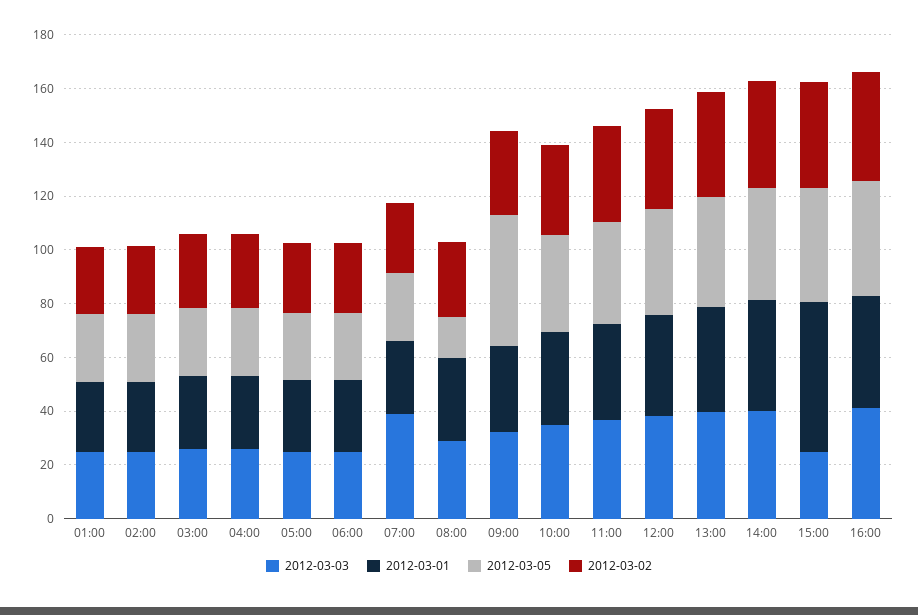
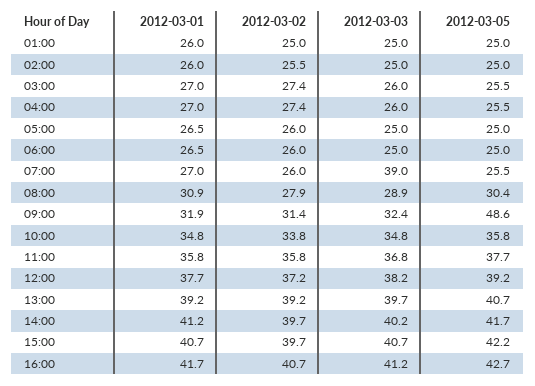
  {
    "2012-03-03": {
      "01:00": 25,
      "02:00": 25,
      "03:00": 26,
      "04:00": 26,
      "05:00": 25,
      "06:00": 25,
      "07:00": 39,
      "08:00": 28.9,
      "09:00": 32.4,
      "10:00": 34.8,
      "11:00": 36.8,
      "12:00": 38.2,
      "13:00": 39.7,
      "14:00": 40.2,
-     "15:00": 25,
+     "15:00": 40.7,
      "16:00": 41.2
    },
    "2012-03-01": {
      "01:00": 26,
      "02:00": 26,
      "03:00": 27,
      "04:00": 27,
      "05:00": 26.5,
      "06:00": 26.5,
      "07:00": 27,
      "08:00": 30.9,
      "09:00": 31.9,
      "10:00": 34.8,
      "11:00": 35.8,
      "12:00": 37.7,
      "13:00": 39.2,
      "14:00": 41.2,
-     "15:00": 55,
+     "15:00": 40.7,
      "16:00": 41.7
    },
    "2012-03-05": {
      "01:00": 25,
      "02:00": 25,
      "03:00": 25.5,
      "04:00": 25.5,
      "05:00": 25,
      "06:00": 25,
      "07:00": 25.5,
-     "08:00": 15,
+     "08:00": 30.4,
      "09:00": 48.6,
      "10:00": 35.8,
      "11:00": 37.7,
      "12:00": 39.2,
      "13:00": 40.7,
      "14:00": 41.7,
      "15:00": 42.2,
      "16:00": 42.7
    },
    "2012-03-02": {
      "01:00": 25,
      "02:00": 25.5,
      "03:00": 27.4,
      "04:00": 27.4,
      "05:00": 26,
      "06:00": 26,
      "07:00": 26,
      "08:00": 27.9,
      "09:00": 31.4,
      "10:00": 33.8,
      "11:00": 35.8,
      "12:00": 37.2,
      "13:00": 39.2,
      "14:00": 39.7,
      "15:00": 39.7,
      "16:00": 40.7
    }
  }

